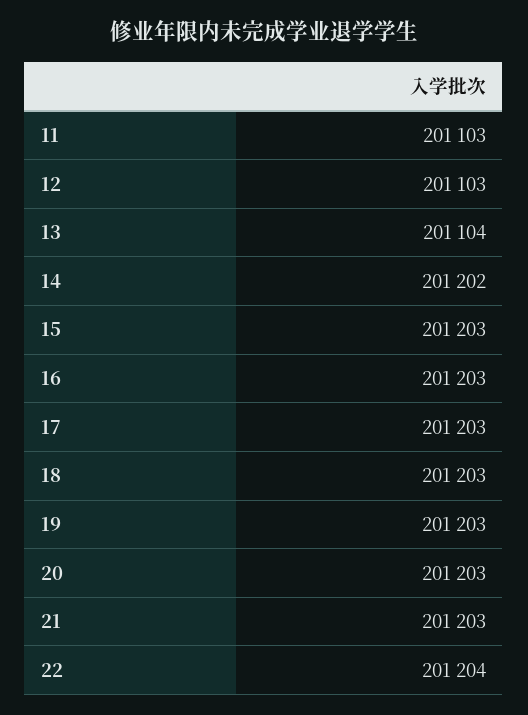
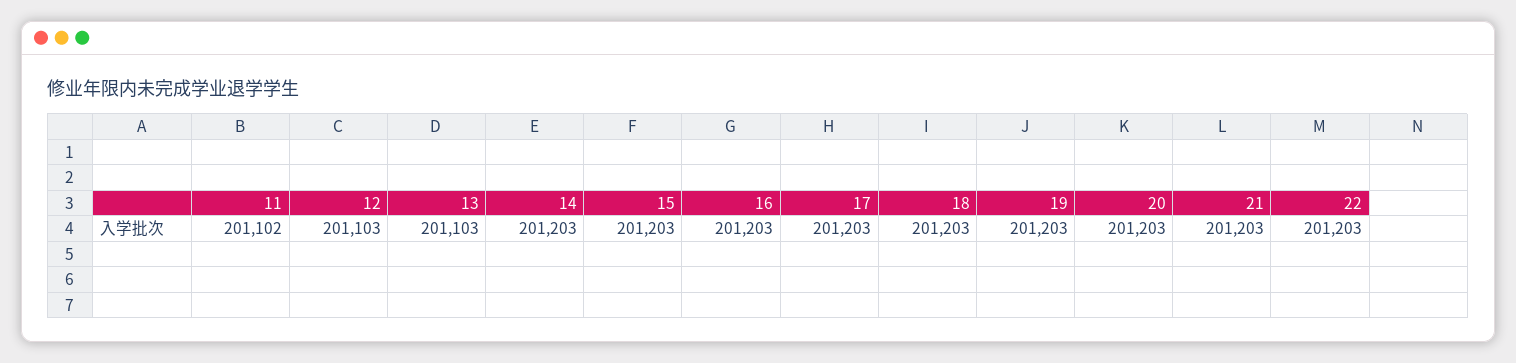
  {
-   "11": 201103,
+   "11": 201102,
    "12": 201103,
-   "13": 201104,
+   "13": 201103,
-   "14": 201202,
+   "14": 201203,
    "15": 201203,
    "16": 201203,
    "17": 201203,
    "18": 201203,
    "19": 201203,
    "20": 201203,
    "21": 201203,
-   "22": 201204
+   "22": 201203
  }

